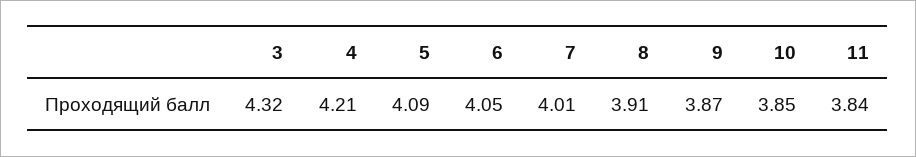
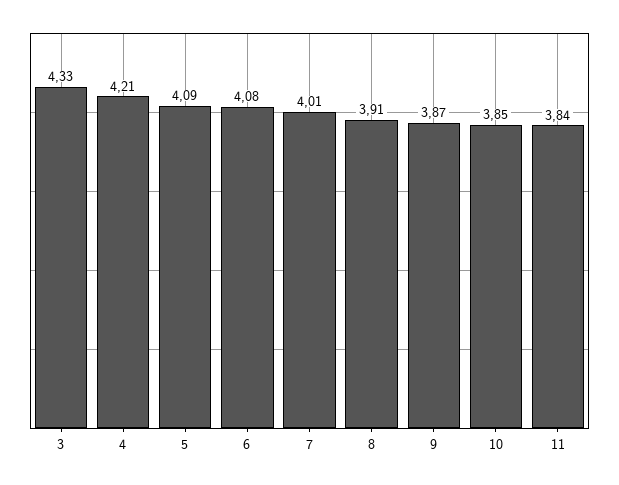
  {
-   "3": 4.32,
+   "3": 4.33,
    "4": 4.21,
    "5": 4.09,
-   "6": 4.05,
+   "6": 4.08,
    "7": 4.01,
    "8": 3.91,
    "9": 3.87,
    "10": 3.85,
    "11": 3.84
  }

